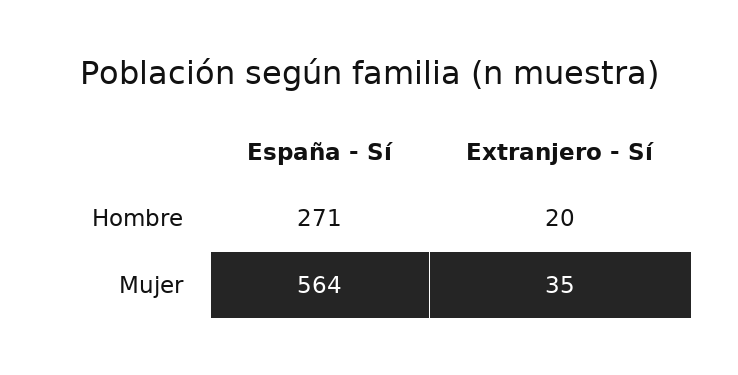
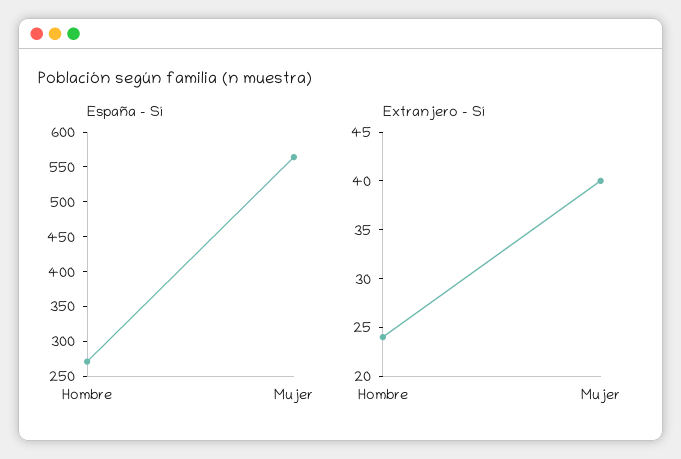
  {
    "España - Sí": {
      "Hombre": 271,
      "Mujer": 564
    },
    "Extranjero - Sí": {
-     "Hombre": 20,
+     "Hombre": 24,
-     "Mujer": 35
+     "Mujer": 40
    }
  }

